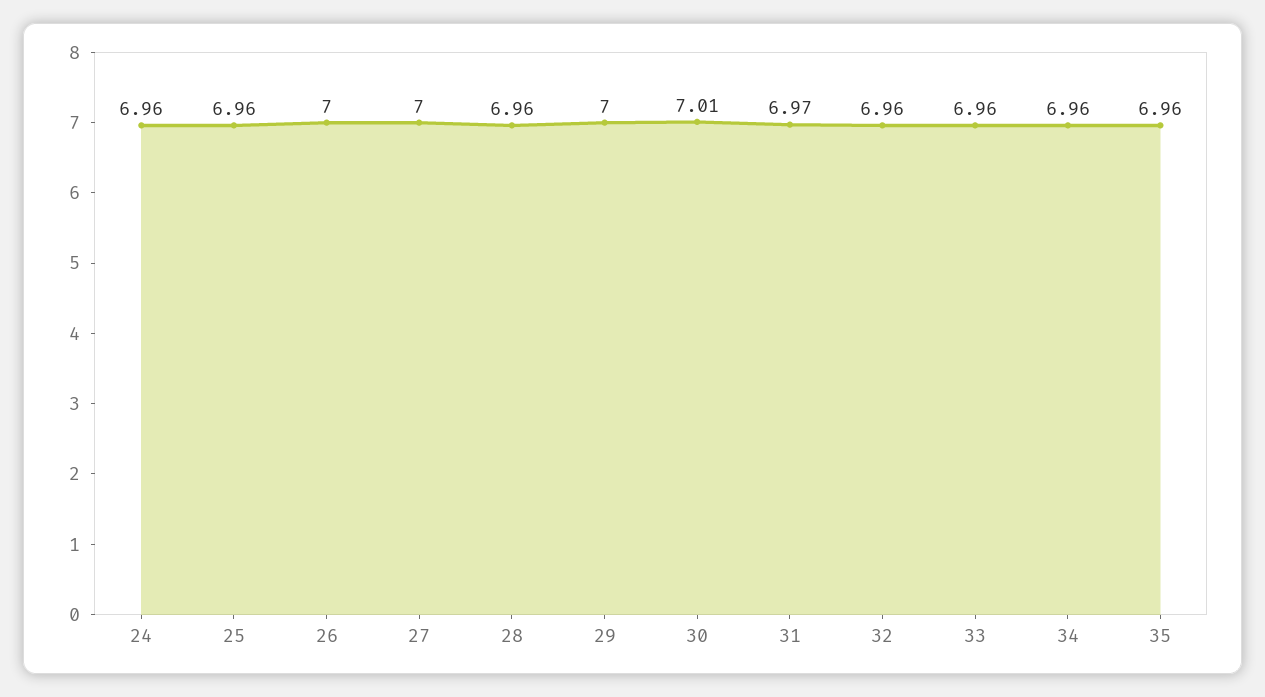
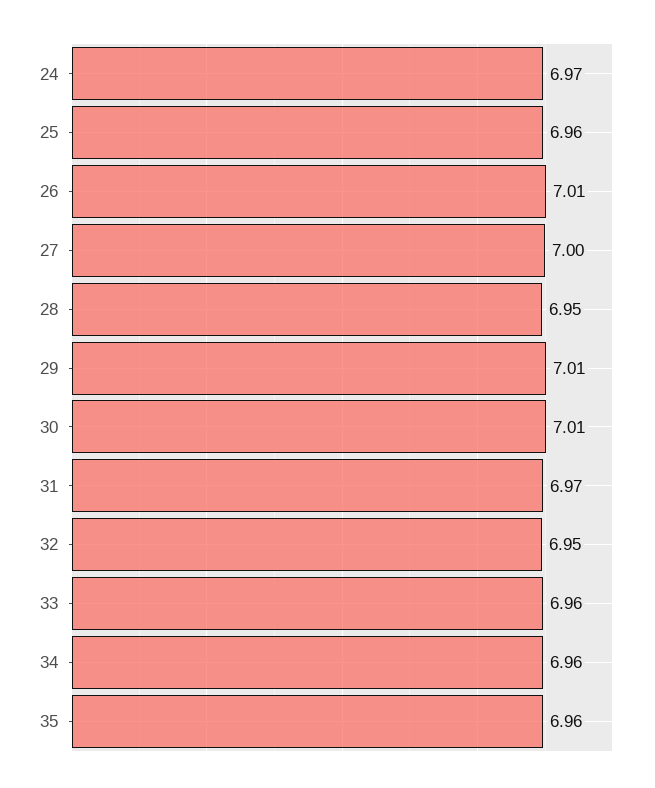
  {
-   "24": 6.96,
+   "24": 6.97,
    "25": 6.96,
-   "26": 7,
+   "26": 7.01,
    "27": 7,
-   "28": 6.96,
+   "28": 6.95,
-   "29": 7,
+   "29": 7.01,
    "30": 7.01,
    "31": 6.97,
-   "32": 6.96,
+   "32": 6.95,
    "33": 6.96,
    "34": 6.96,
    "35": 6.96
  }

